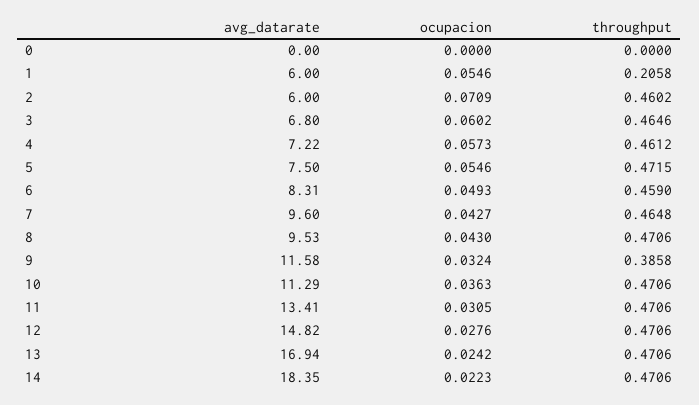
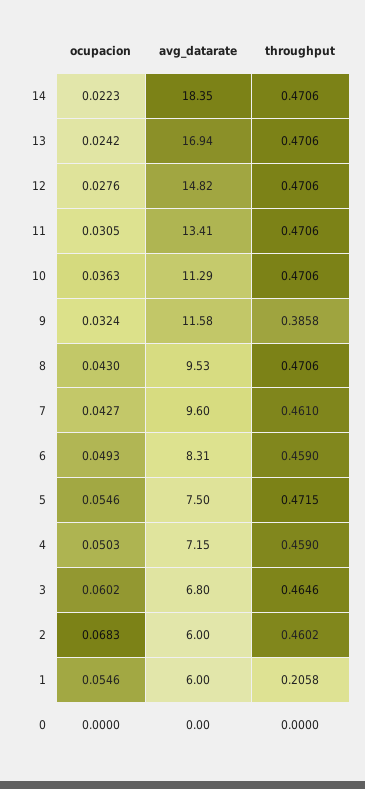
  {
    "avg_datarate": {
      "0": 0,
      "1": 6,
      "2": 6,
      "3": 6.8,
-     "4": 7.22,
+     "4": 7.15,
      "5": 7.5,
      "6": 8.31,
      "7": 9.6,
      "8": 9.53,
      "9": 11.58,
      "10": 11.29,
      "11": 13.41,
      "12": 14.82,
      "13": 16.94,
      "14": 18.35
    },
    "ocupacion": {
      "0": 0,
      "1": 0.0546,
-     "2": 0.0709,
+     "2": 0.0683,
      "3": 0.0602,
-     "4": 0.0573,
+     "4": 0.0503,
      "5": 0.0546,
      "6": 0.0493,
      "7": 0.0427,
      "8": 0.043,
      "9": 0.0324,
      "10": 0.0363,
      "11": 0.0305,
      "12": 0.0276,
      "13": 0.0242,
      "14": 0.0223
    },
    "throughput": {
      "0": 0,
      "1": 0.2058,
      "2": 0.4602,
      "3": 0.4646,
-     "4": 0.4612,
+     "4": 0.459,
      "5": 0.4715,
      "6": 0.459,
-     "7": 0.4648,
+     "7": 0.461,
      "8": 0.4706,
      "9": 0.3858,
      "10": 0.4706,
      "11": 0.4706,
      "12": 0.4706,
      "13": 0.4706,
      "14": 0.4706
    }
  }

